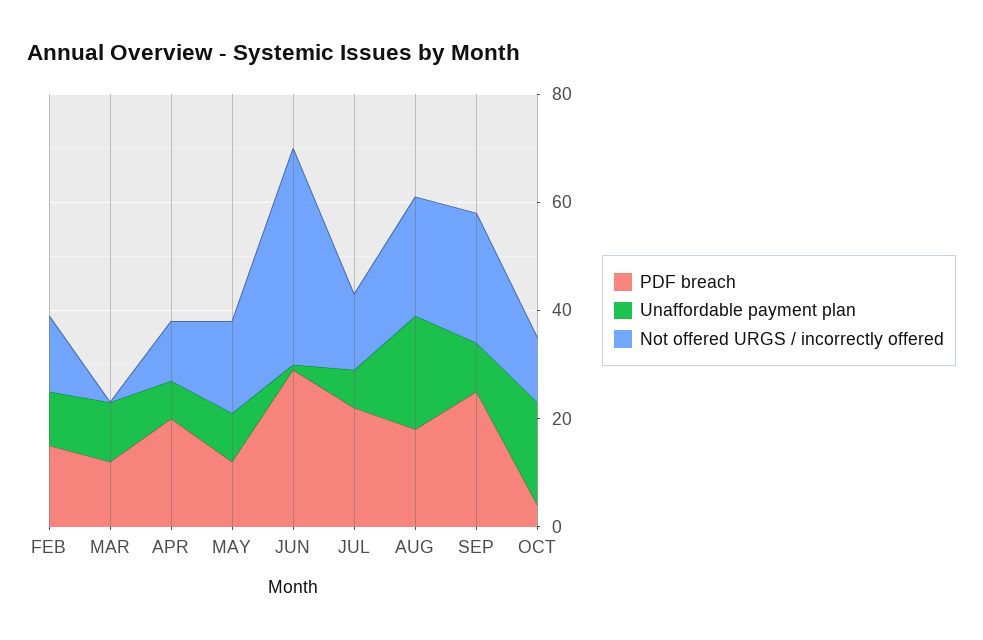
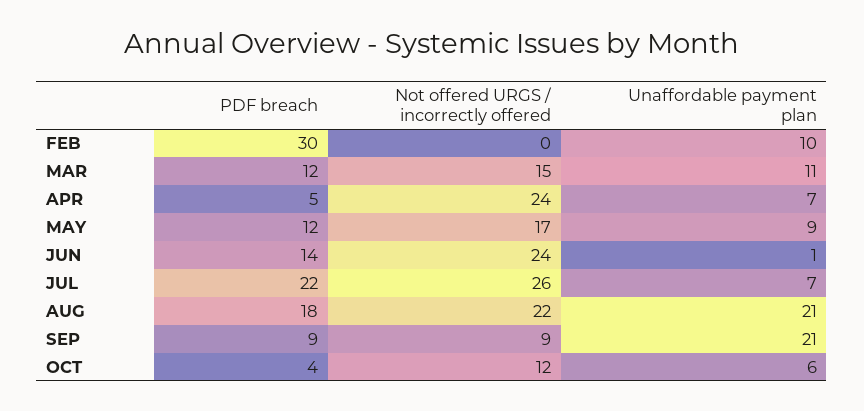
  {
    "PDF breach": {
-     "FEB": 15,
+     "FEB": 30,
      "MAR": 12,
-     "APR": 20,
+     "APR": 5,
      "MAY": 12,
-     "JUN": 30,
+     "JUN": 14,
      "JUL": 22,
      "AUG": 18,
-     "SEP": 25,
+     "SEP": 9,
      "OCT": 4
    },
    "Unaffordable payment plan": {
      "FEB": 10,
      "MAR": 11,
      "APR": 7,
      "MAY": 9,
      "JUN": 1,
      "JUL": 7,
      "AUG": 21,
-     "SEP": 10,
+     "SEP": 21,
-     "OCT": 20
+     "OCT": 6
    },
    "Not offered URGS / incorrectly offered": {
-     "FEB": 15,
+     "FEB": 0,
-     "MAR": 0,
+     "MAR": 15,
-     "APR": 10,
+     "APR": 24,
      "MAY": 17,
-     "JUN": 40,
+     "JUN": 24,
-     "JUL": 15,
+     "JUL": 26,
      "AUG": 22,
-     "SEP": 25,
+     "SEP": 9,
      "OCT": 12
    }
  }

